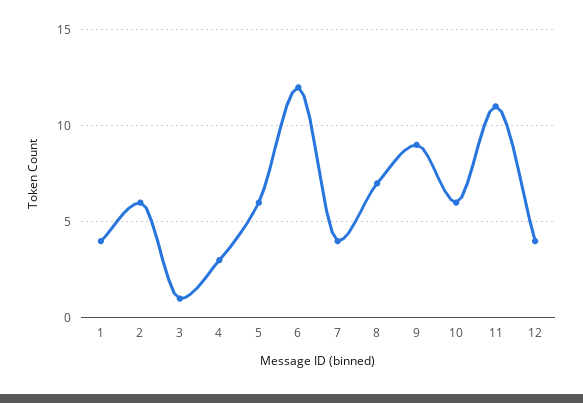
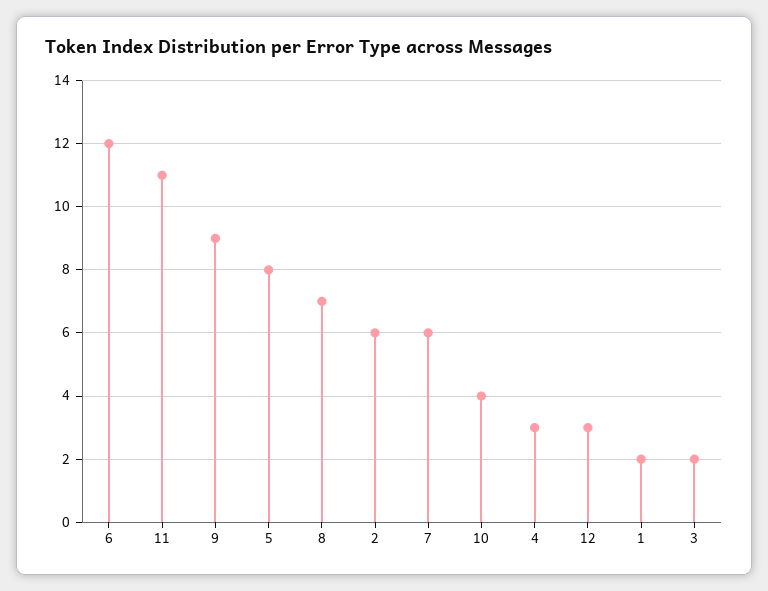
  {
-   "1": 4,
+   "1": 2,
    "2": 6,
-   "3": 1,
+   "3": 2,
    "4": 3,
-   "5": 6,
+   "5": 8,
    "6": 12,
-   "7": 4,
+   "7": 6,
    "8": 7,
    "9": 9,
-   "10": 6,
+   "10": 4,
    "11": 11,
-   "12": 4
+   "12": 3
  }

